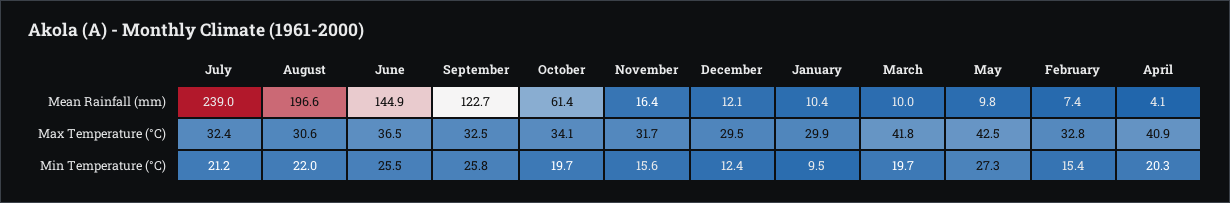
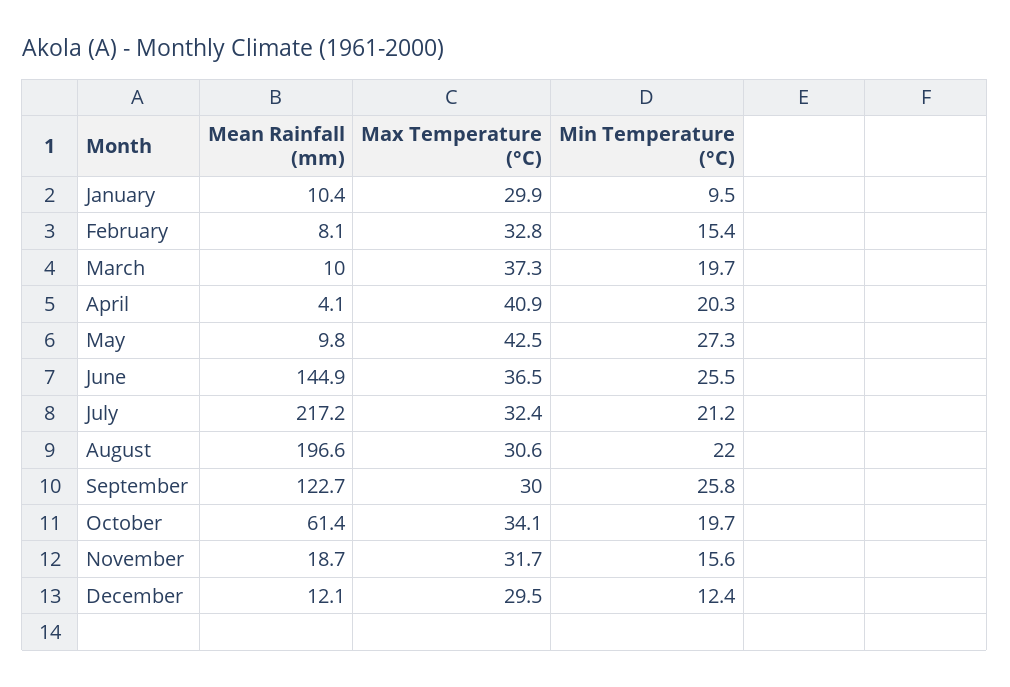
  {
    "July": {
-     "Mean Rainfall (mm)": 239,
+     "Mean Rainfall (mm)": 217.2,
      "Max Temperature (°C)": 32.4,
      "Min Temperature (°C)": 21.2
    },
    "August": {
      "Mean Rainfall (mm)": 196.6,
      "Max Temperature (°C)": 30.6,
      "Min Temperature (°C)": 22
    },
    "June": {
      "Mean Rainfall (mm)": 144.9,
      "Max Temperature (°C)": 36.5,
      "Min Temperature (°C)": 25.5
    },
    "September": {
      "Mean Rainfall (mm)": 122.7,
-     "Max Temperature (°C)": 32.5,
+     "Max Temperature (°C)": 30,
      "Min Temperature (°C)": 25.8
    },
    "October": {
      "Mean Rainfall (mm)": 61.4,
      "Max Temperature (°C)": 34.1,
      "Min Temperature (°C)": 19.7
    },
    "November": {
-     "Mean Rainfall (mm)": 16.4,
+     "Mean Rainfall (mm)": 18.7,
      "Max Temperature (°C)": 31.7,
      "Min Temperature (°C)": 15.6
    },
    "December": {
      "Mean Rainfall (mm)": 12.1,
      "Max Temperature (°C)": 29.5,
      "Min Temperature (°C)": 12.4
    },
    "January": {
      "Mean Rainfall (mm)": 10.4,
      "Max Temperature (°C)": 29.9,
      "Min Temperature (°C)": 9.5
    },
    "March": {
      "Mean Rainfall (mm)": 10,
-     "Max Temperature (°C)": 41.8,
+     "Max Temperature (°C)": 37.3,
      "Min Temperature (°C)": 19.7
    },
    "May": {
      "Mean Rainfall (mm)": 9.8,
      "Max Temperature (°C)": 42.5,
      "Min Temperature (°C)": 27.3
    },
    "February": {
-     "Mean Rainfall (mm)": 7.4,
+     "Mean Rainfall (mm)": 8.1,
      "Max Temperature (°C)": 32.8,
      "Min Temperature (°C)": 15.4
    },
    "April": {
      "Mean Rainfall (mm)": 4.1,
      "Max Temperature (°C)": 40.9,
      "Min Temperature (°C)": 20.3
    }
  }

